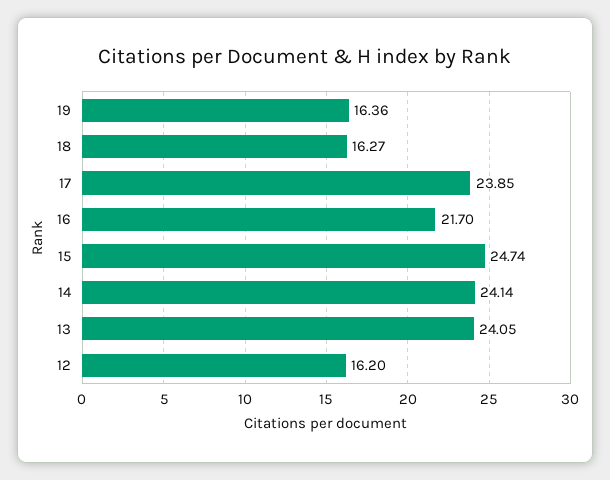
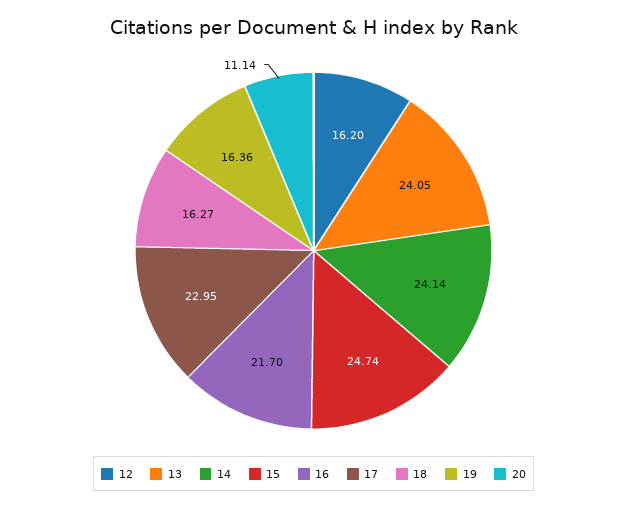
  {
    "19": 16.36,
    "18": 16.27,
-   "17": 23.85,
+   "17": 22.95,
    "16": 21.7,
    "15": 24.74,
    "14": 24.14,
    "13": 24.05,
-   "12": 16.2
+   "12": 16.2,
+   "20": 11.14
  }

